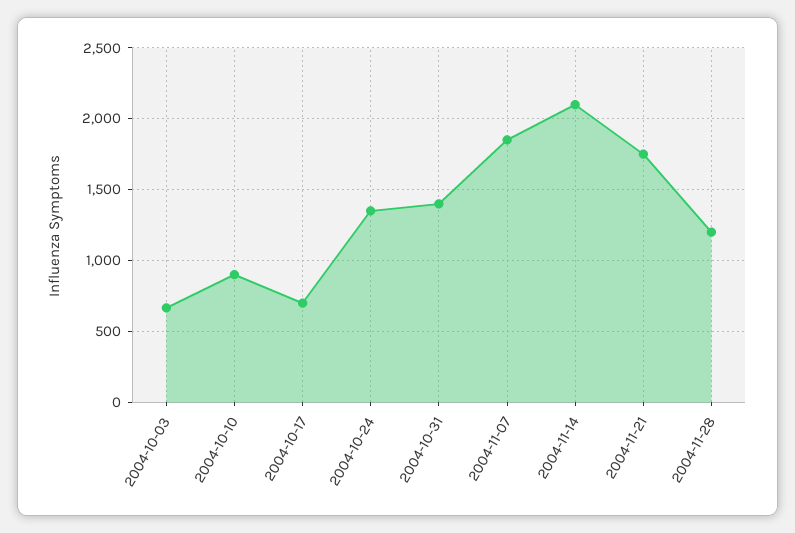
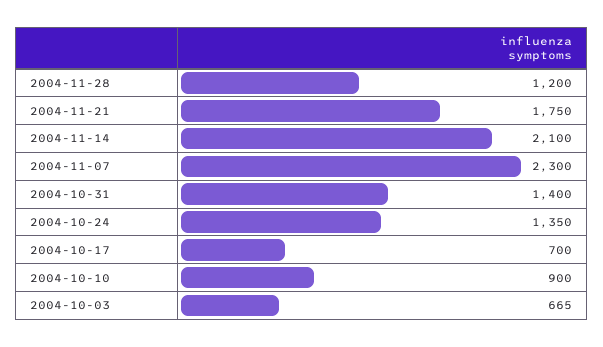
  {
    "2004-10-03": 665,
    "2004-10-10": 900,
    "2004-10-17": 700,
    "2004-10-24": 1350,
    "2004-10-31": 1400,
-   "2004-11-07": 1850,
+   "2004-11-07": 2300,
    "2004-11-14": 2100,
    "2004-11-21": 1750,
    "2004-11-28": 1200
  }

